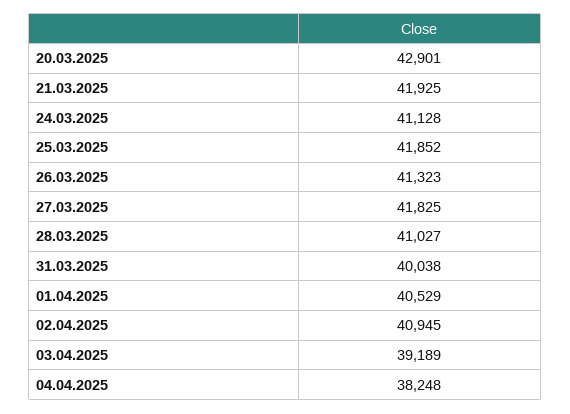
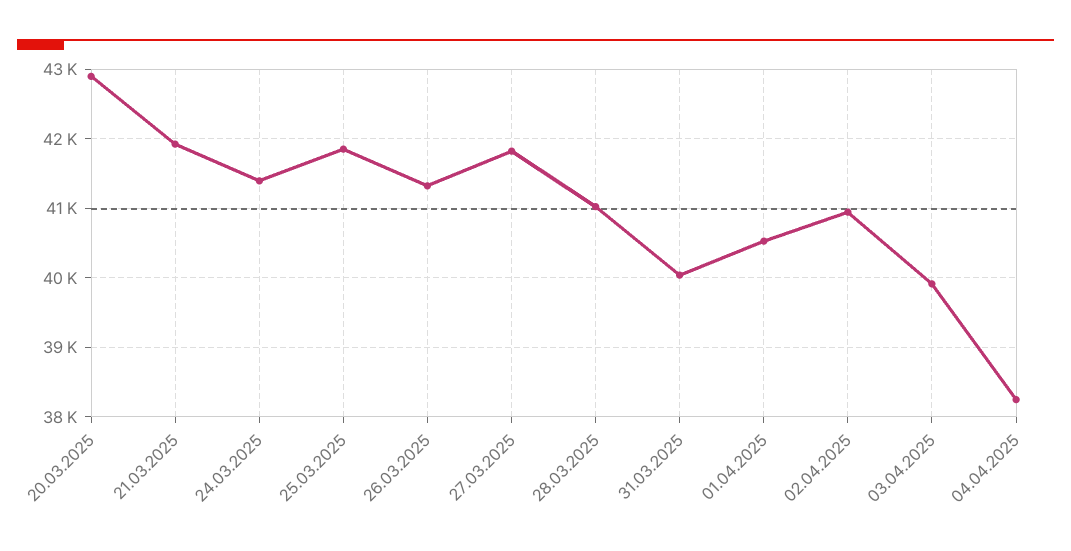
  {
    "20.03.2025": 42901,
    "21.03.2025": 41925,
-   "24.03.2025": 41128,
+   "24.03.2025": 41400,
    "25.03.2025": 41852,
    "26.03.2025": 41323,
    "27.03.2025": 41825,
    "28.03.2025": 41027,
    "31.03.2025": 40038,
    "01.04.2025": 40529,
    "02.04.2025": 40945,
-   "03.04.2025": 39189,
+   "03.04.2025": 39900,
    "04.04.2025": 38248
  }

